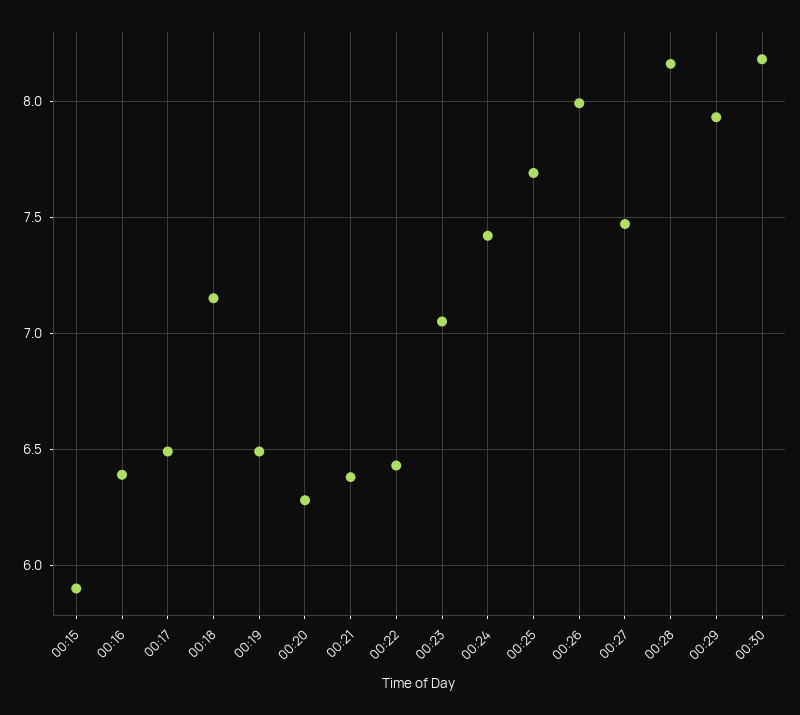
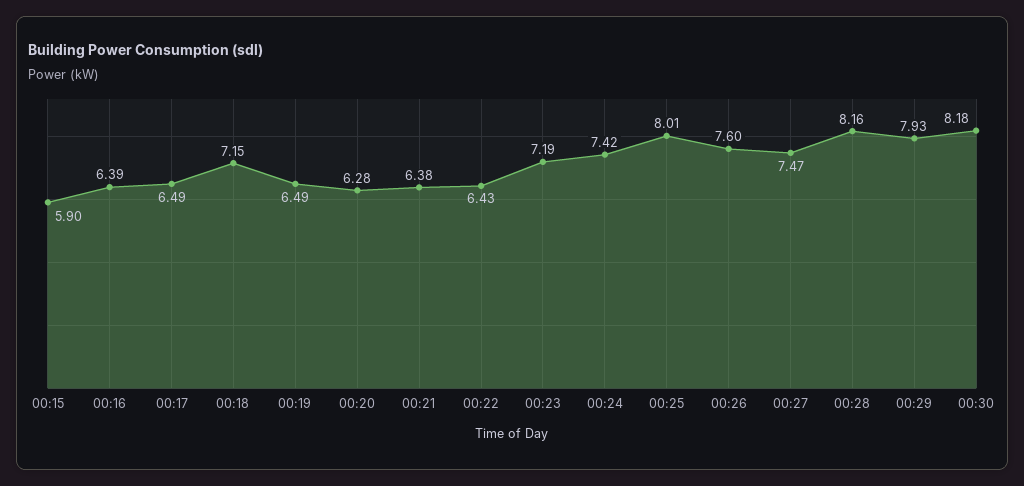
  {
    "00:15": 5.9,
    "00:16": 6.39,
    "00:17": 6.49,
    "00:18": 7.15,
    "00:19": 6.49,
    "00:20": 6.28,
    "00:21": 6.38,
    "00:22": 6.43,
-   "00:23": 7.05,
+   "00:23": 7.19,
    "00:24": 7.42,
-   "00:25": 7.7,
+   "00:25": 8.01,
-   "00:26": 8,
+   "00:26": 7.6,
    "00:27": 7.47,
    "00:28": 8.16,
    "00:29": 7.93,
    "00:30": 8.18
  }

